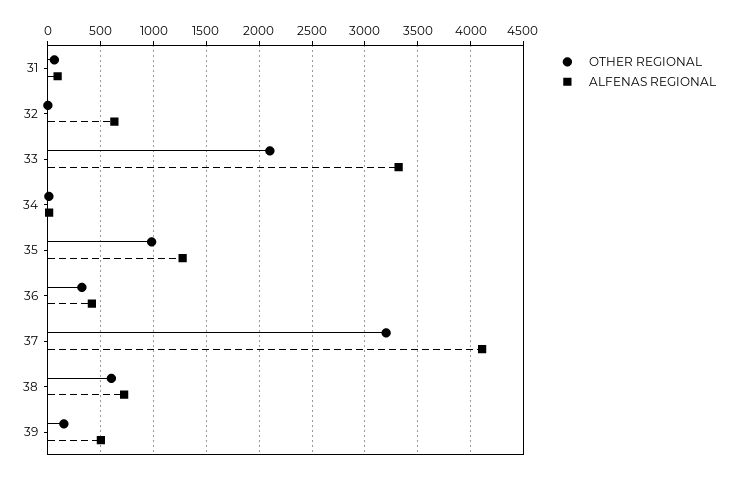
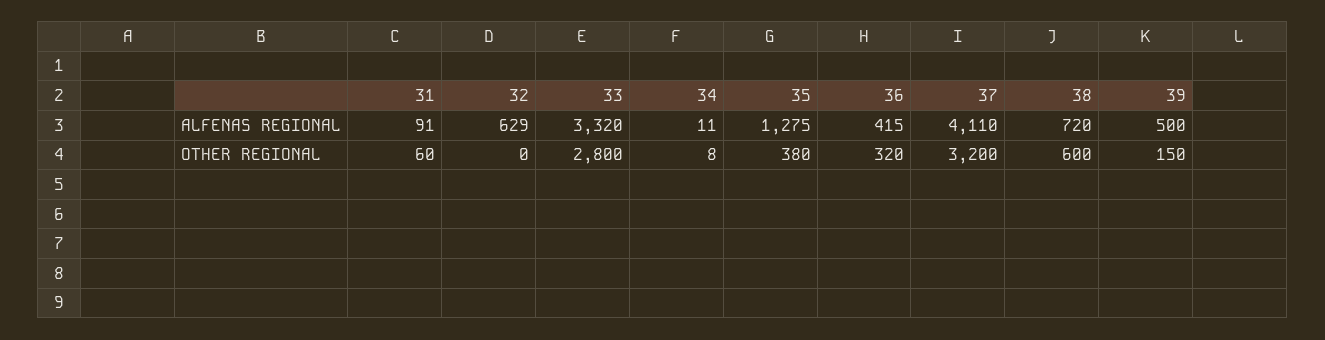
  {
    "OTHER REGIONAL": {
      "31": 60,
      "32": 0,
-     "33": 2100,
+     "33": 2800,
      "34": 8,
-     "35": 1000,
+     "35": 380,
      "36": 320,
      "37": 3200,
      "38": 600,
      "39": 150
    },
    "ALFENAS REGIONAL": {
      "31": 91,
      "32": 629,
      "33": 3320,
      "34": 11,
      "35": 1275,
      "36": 415,
      "37": 4110,
      "38": 720,
      "39": 500
    }
  }

